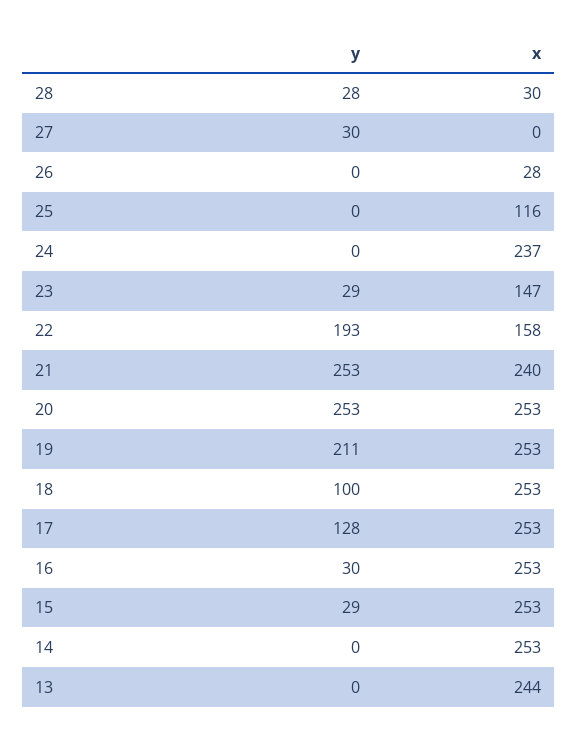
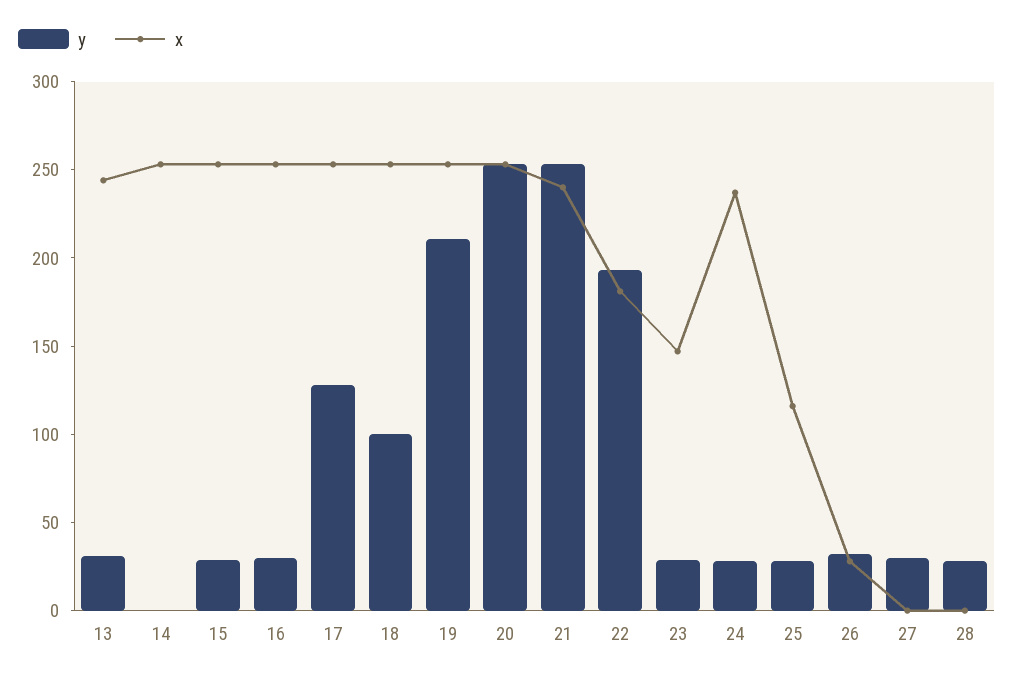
  {
    "y": {
      "28": 28,
      "27": 30,
-     "26": 0,
+     "26": 30,
-     "25": 0,
+     "25": 30,
-     "24": 0,
+     "24": 30,
      "23": 29,
      "22": 193,
      "21": 253,
      "20": 253,
      "19": 211,
      "18": 100,
      "17": 128,
      "16": 30,
      "15": 29,
      "14": 0,
-     "13": 0
+     "13": 30
    },
    "x": {
-     "28": 30,
+     "28": 0,
      "27": 0,
      "26": 28,
      "25": 116,
      "24": 237,
      "23": 147,
-     "22": 158,
+     "22": 180,
      "21": 240,
      "20": 253,
      "19": 253,
      "18": 253,
      "17": 253,
      "16": 253,
      "15": 253,
      "14": 253,
      "13": 244
    }
  }

